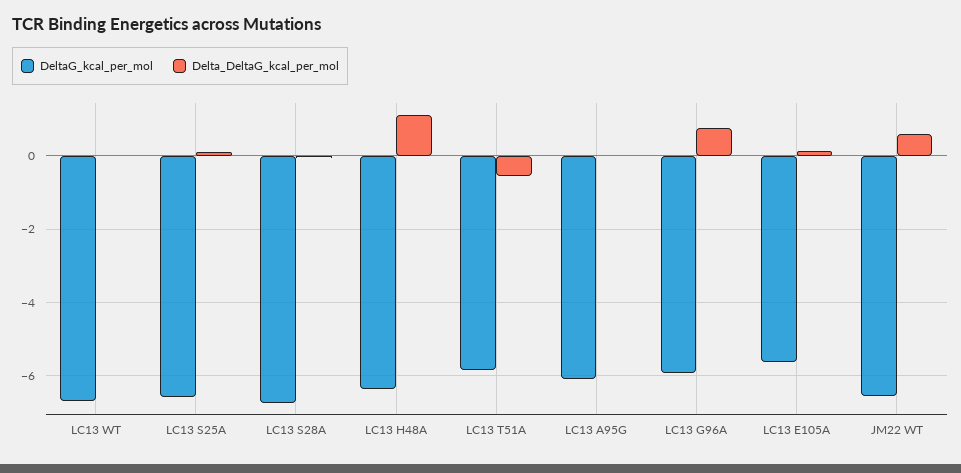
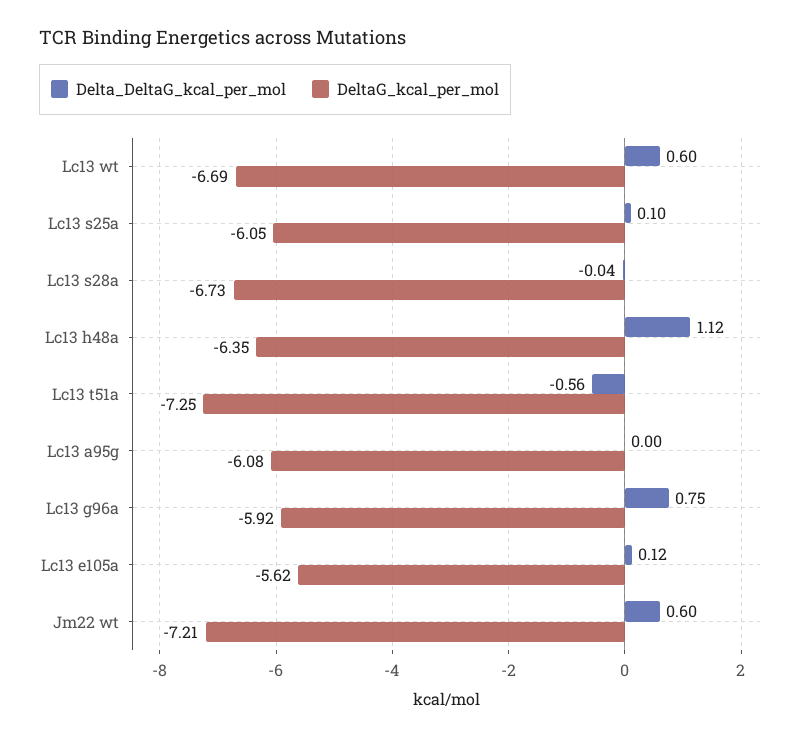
  {
    "DeltaG_kcal_per_mol": {
      "LC13 WT": -6.69,
-     "LC13 S25A": -6.6,
+     "LC13 S25A": -6.05,
      "LC13 S28A": -6.73,
      "LC13 H48A": -6.35,
-     "LC13 T51A": -5.8,
+     "LC13 T51A": -7.25,
      "LC13 A95G": -6.08,
      "LC13 G96A": -5.92,
      "LC13 E105A": -5.62,
-     "JM22 WT": -6.6
+     "JM22 WT": -7.21
    },
    "Delta_DeltaG_kcal_per_mol": {
-     "LC13 WT": 0,
+     "LC13 WT": 0.6,
      "LC13 S25A": 0.1,
      "LC13 S28A": -0.04,
      "LC13 H48A": 1.12,
      "LC13 T51A": -0.56,
      "LC13 A95G": 0,
      "LC13 G96A": 0.75,
      "LC13 E105A": 0.12,
      "JM22 WT": 0.6
    }
  }

